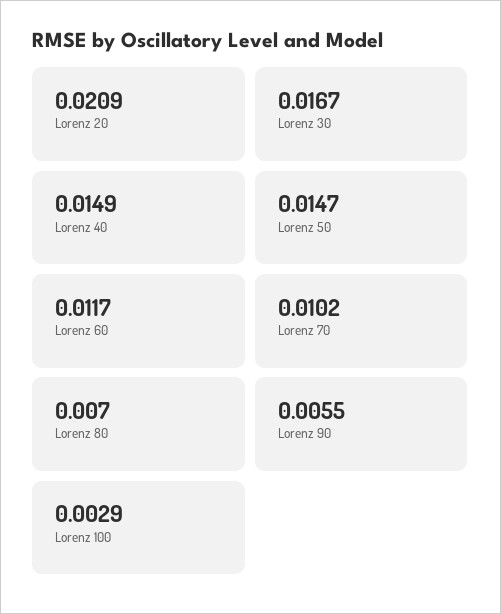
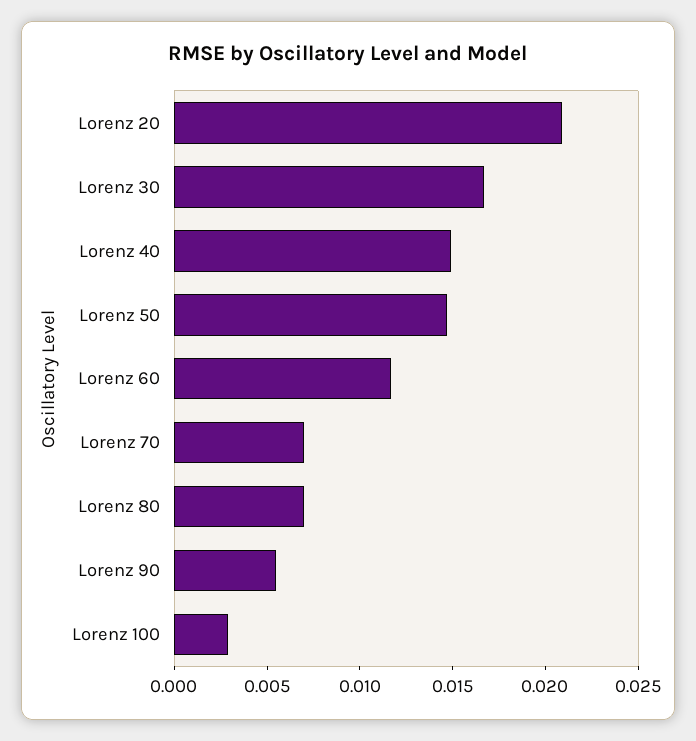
  {
    "Lorenz 20": 0.0209,
    "Lorenz 30": 0.0167,
    "Lorenz 40": 0.0149,
    "Lorenz 50": 0.0147,
    "Lorenz 60": 0.0117,
-   "Lorenz 70": 0.0102,
+   "Lorenz 70": 0.007,
    "Lorenz 80": 0.007,
    "Lorenz 90": 0.0055,
    "Lorenz 100": 0.0029
  }

